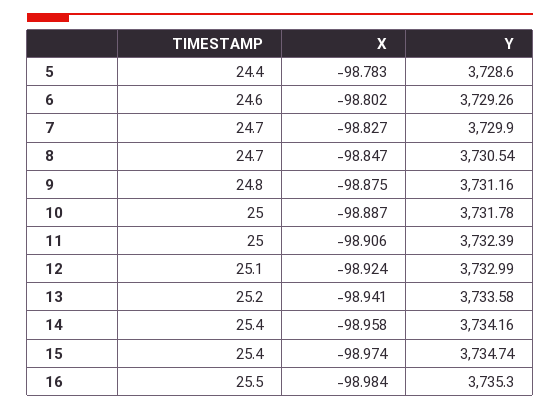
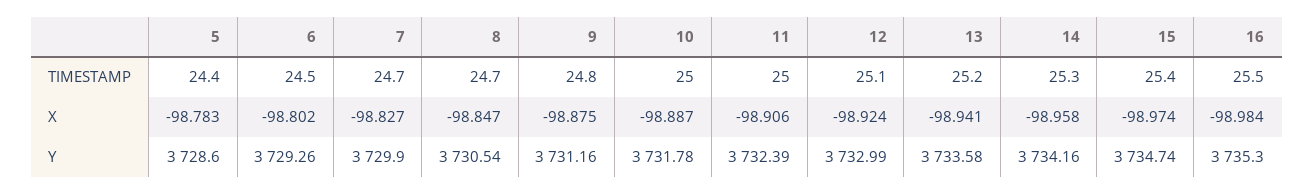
  {
    "TIMESTAMP": {
      "5": 24.4,
-     "6": 24.6,
+     "6": 24.5,
      "7": 24.7,
      "8": 24.7,
      "9": 24.8,
      "10": 25,
      "11": 25,
      "12": 25.1,
      "13": 25.2,
-     "14": 25.4,
+     "14": 25.3,
      "15": 25.4,
      "16": 25.5
    },
    "X": {
      "5": -98.783,
      "6": -98.802,
      "7": -98.827,
      "8": -98.847,
      "9": -98.875,
      "10": -98.887,
      "11": -98.906,
      "12": -98.924,
      "13": -98.941,
      "14": -98.958,
      "15": -98.974,
      "16": -98.984
    },
    "Y": {
      "5": 3728.6,
      "6": 3729.26,
      "7": 3729.9,
      "8": 3730.54,
      "9": 3731.16,
      "10": 3731.78,
      "11": 3732.39,
      "12": 3732.99,
      "13": 3733.58,
      "14": 3734.16,
      "15": 3734.74,
      "16": 3735.3
    }
  }

